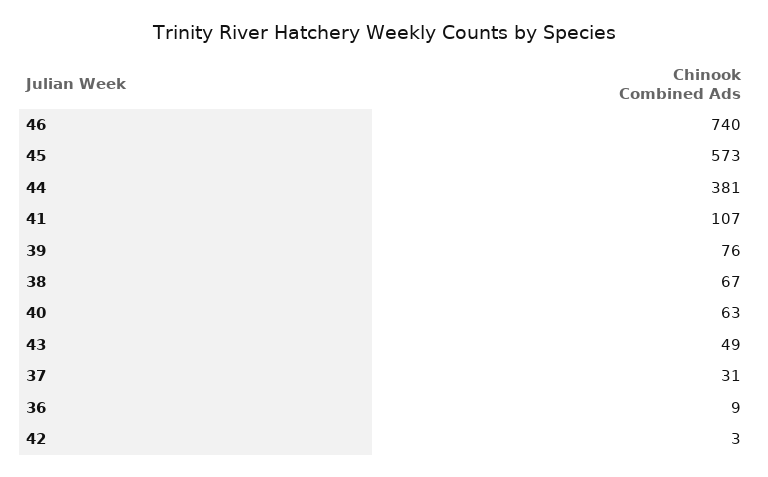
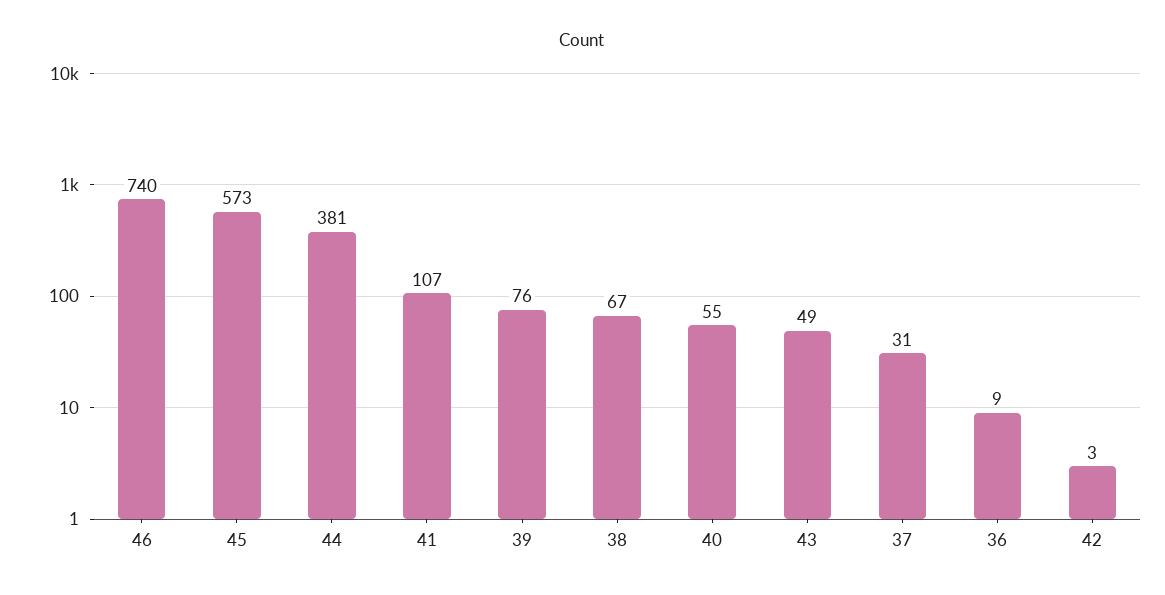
  {
    "46": 740,
    "45": 573,
    "44": 381,
    "41": 107,
    "39": 76,
    "38": 67,
-   "40": 63,
+   "40": 55,
    "43": 49,
    "37": 31,
    "36": 9,
    "42": 3
  }

